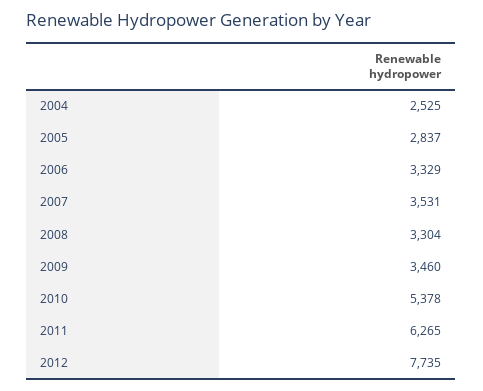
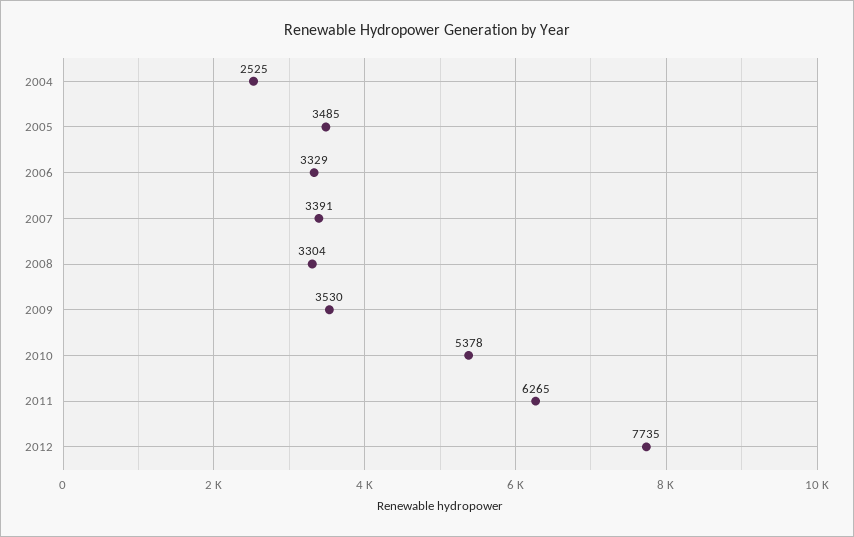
  {
    "2004": 2525,
-   "2005": 2837,
+   "2005": 3485,
    "2006": 3329,
-   "2007": 3531,
+   "2007": 3391,
    "2008": 3304,
-   "2009": 3460,
+   "2009": 3530,
    "2010": 5378,
    "2011": 6265,
    "2012": 7735
  }

